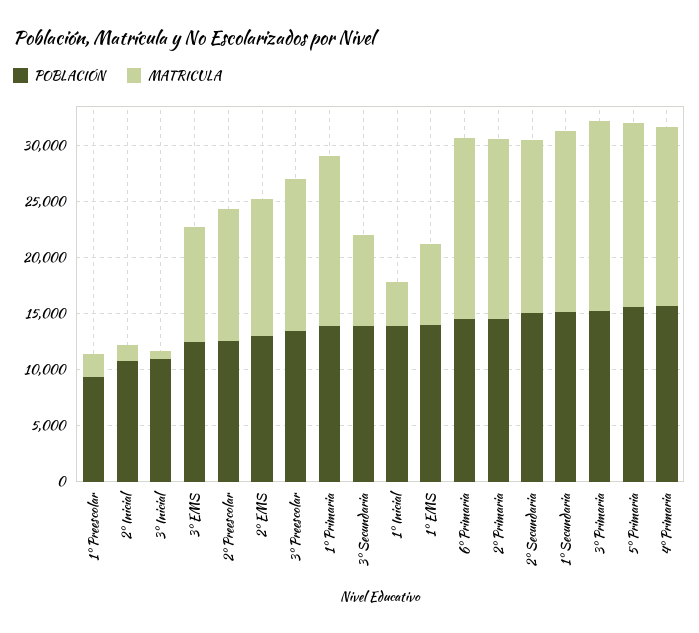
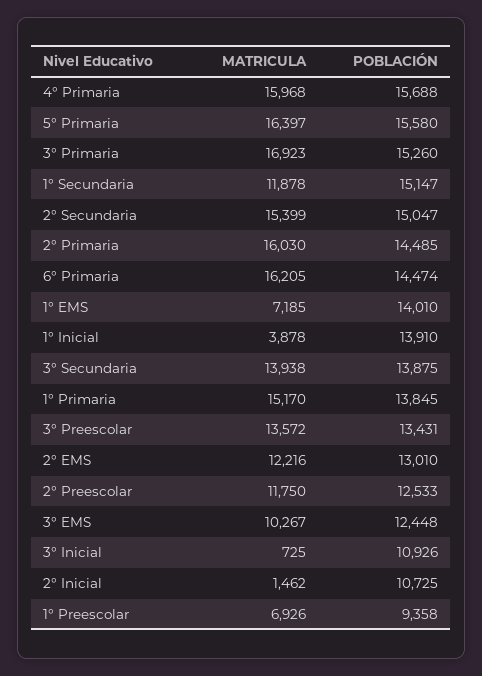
  {
    "POBLACIÓN": {
      "1° Preescolar": 9358,
      "2° Inicial": 10725,
      "3° Inicial": 10926,
      "3° EMS": 12448,
      "2° Preescolar": 12533,
      "2° EMS": 13010,
      "3° Preescolar": 13431,
      "1° Primaria": 13845,
      "3° Secundaria": 13875,
      "1° Inicial": 13910,
      "1° EMS": 14010,
      "6° Primaria": 14474,
      "2° Primaria": 14485,
      "2° Secundaria": 15047,
      "1° Secundaria": 15147,
      "3° Primaria": 15260,
      "5° Primaria": 15580,
      "4° Primaria": 15688
    },
    "MATRICULA": {
-     "1° Preescolar": 2000,
+     "1° Preescolar": 6926,
      "2° Inicial": 1462,
      "3° Inicial": 725,
      "3° EMS": 10267,
      "2° Preescolar": 11750,
      "2° EMS": 12216,
      "3° Preescolar": 13572,
      "1° Primaria": 15170,
-     "3° Secundaria": 8000,
+     "3° Secundaria": 13938,
      "1° Inicial": 3878,
      "1° EMS": 7185,
      "6° Primaria": 16205,
      "2° Primaria": 16030,
      "2° Secundaria": 15399,
-     "1° Secundaria": 16000,
+     "1° Secundaria": 11878,
      "3° Primaria": 16923,
      "5° Primaria": 16397,
      "4° Primaria": 15968
    }
  }

